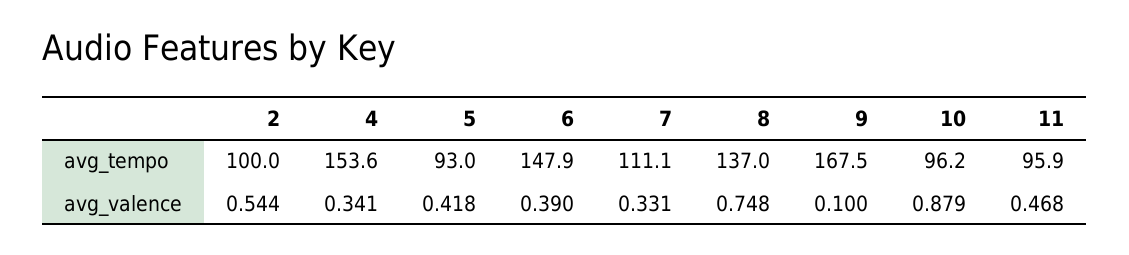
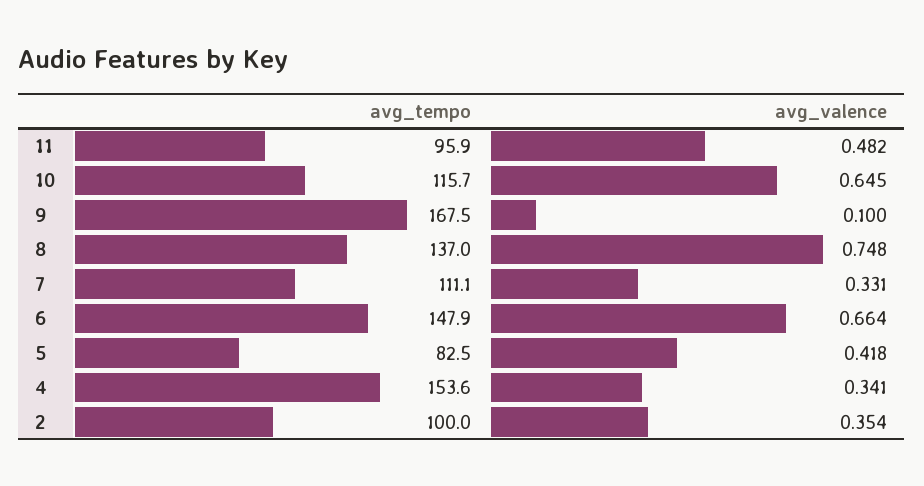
  {
    "2": {
      "avg_tempo": 100,
-     "avg_valence": 0.544
+     "avg_valence": 0.354
    },
    "4": {
      "avg_tempo": 153.6,
      "avg_valence": 0.341
    },
    "5": {
-     "avg_tempo": 93,
+     "avg_tempo": 82.5,
      "avg_valence": 0.418
    },
    "6": {
      "avg_tempo": 147.9,
-     "avg_valence": 0.39
+     "avg_valence": 0.664
    },
    "7": {
      "avg_tempo": 111.1,
      "avg_valence": 0.331
    },
    "8": {
      "avg_tempo": 137,
      "avg_valence": 0.748
    },
    "9": {
      "avg_tempo": 167.5,
      "avg_valence": 0.1
    },
    "10": {
-     "avg_tempo": 96.2,
+     "avg_tempo": 115.7,
-     "avg_valence": 0.879
+     "avg_valence": 0.645
    },
    "11": {
      "avg_tempo": 95.9,
-     "avg_valence": 0.468
+     "avg_valence": 0.482
    }
  }

